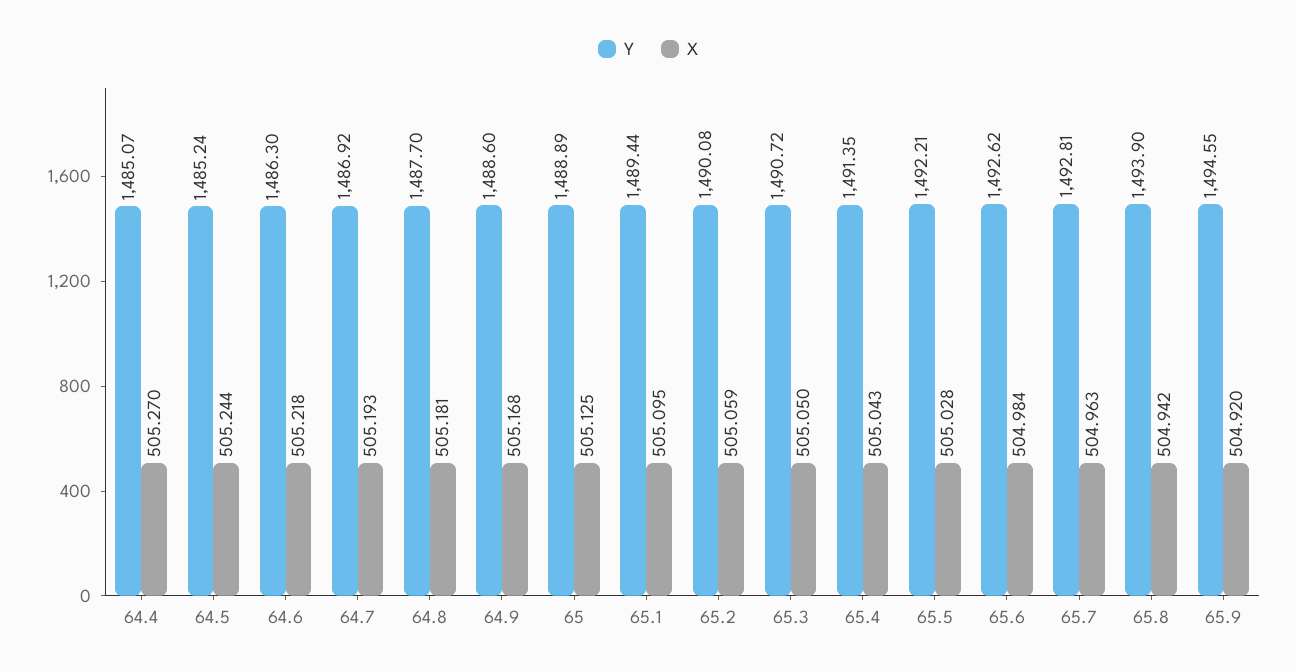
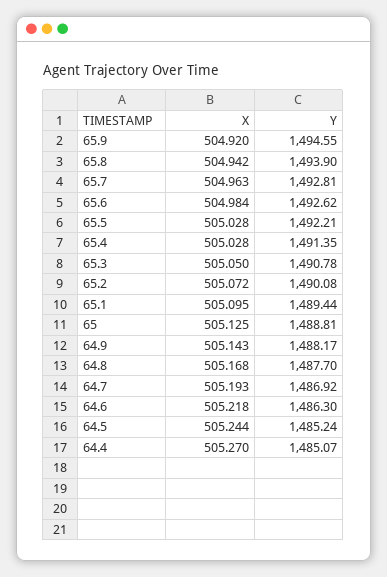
  {
    "Y": {
      "64.4": 1485.07,
      "64.5": 1485.24,
      "64.6": 1486.3,
      "64.7": 1486.92,
      "64.8": 1487.7,
-     "64.9": 1488.6,
+     "64.9": 1488.17,
-     "65": 1488.89,
+     "65": 1488.81,
      "65.1": 1489.44,
      "65.2": 1490.08,
-     "65.3": 1490.72,
+     "65.3": 1490.78,
      "65.4": 1491.35,
      "65.5": 1492.21,
      "65.6": 1492.62,
      "65.7": 1492.81,
      "65.8": 1493.9,
      "65.9": 1494.55
    },
    "X": {
      "64.4": 505.27,
      "64.5": 505.244,
      "64.6": 505.218,
      "64.7": 505.193,
-     "64.8": 505.181,
+     "64.8": 505.168,
-     "64.9": 505.168,
+     "64.9": 505.143,
      "65": 505.125,
      "65.1": 505.095,
-     "65.2": 505.059,
+     "65.2": 505.072,
      "65.3": 505.05,
-     "65.4": 505.043,
+     "65.4": 505.028,
      "65.5": 505.028,
      "65.6": 504.984,
      "65.7": 504.963,
      "65.8": 504.942,
      "65.9": 504.92
    }
  }

